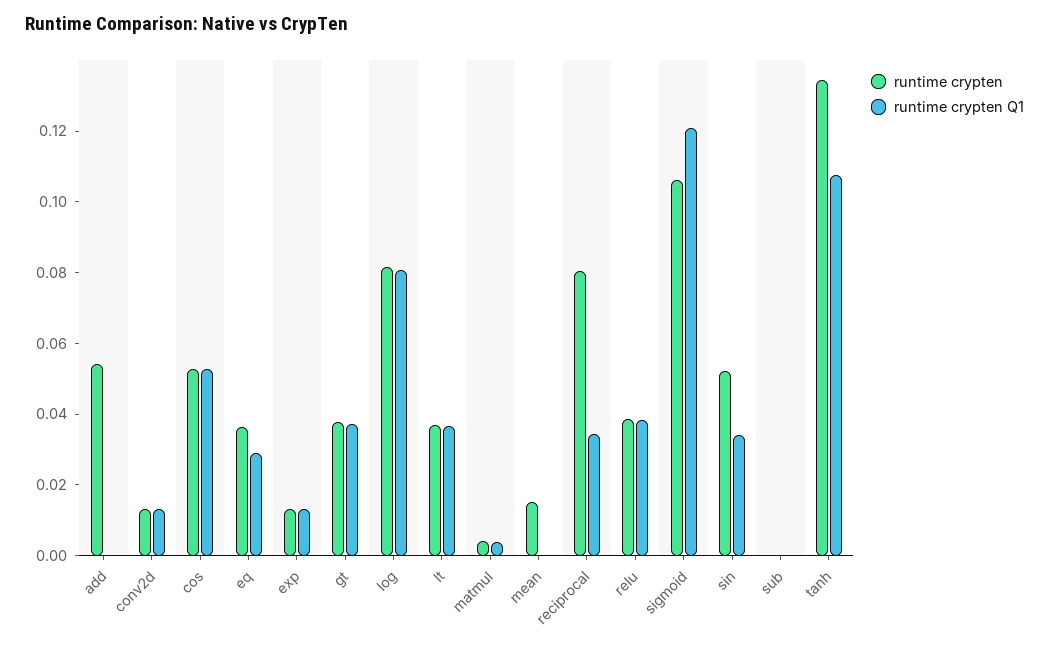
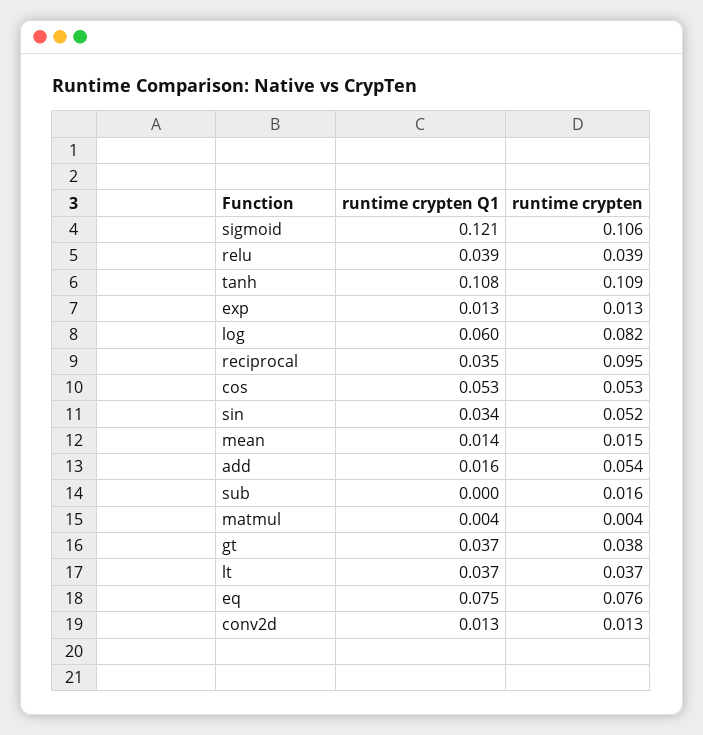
  {
    "runtime crypten": {
      "add": 0.054,
      "conv2d": 0.013,
      "cos": 0.053,
-     "eq": 0.035,
+     "eq": 0.076,
      "exp": 0.013,
      "gt": 0.038,
      "log": 0.082,
      "lt": 0.037,
      "matmul": 0.004,
      "mean": 0.015,
-     "reciprocal": 0.08,
+     "reciprocal": 0.095,
      "relu": 0.039,
      "sigmoid": 0.106,
      "sin": 0.052,
-     "sub": 0,
+     "sub": 0.016,
-     "tanh": 0.135
+     "tanh": 0.109
    },
    "runtime crypten Q1": {
-     "add": 0,
+     "add": 0.016,
      "conv2d": 0.013,
      "cos": 0.053,
-     "eq": 0.03,
+     "eq": 0.075,
      "exp": 0.013,
      "gt": 0.037,
-     "log": 0.08,
+     "log": 0.06,
      "lt": 0.037,
      "matmul": 0.004,
-     "mean": 0,
+     "mean": 0.014,
      "reciprocal": 0.035,
      "relu": 0.039,
      "sigmoid": 0.121,
      "sin": 0.034,
      "sub": 0,
      "tanh": 0.108
    }
  }

